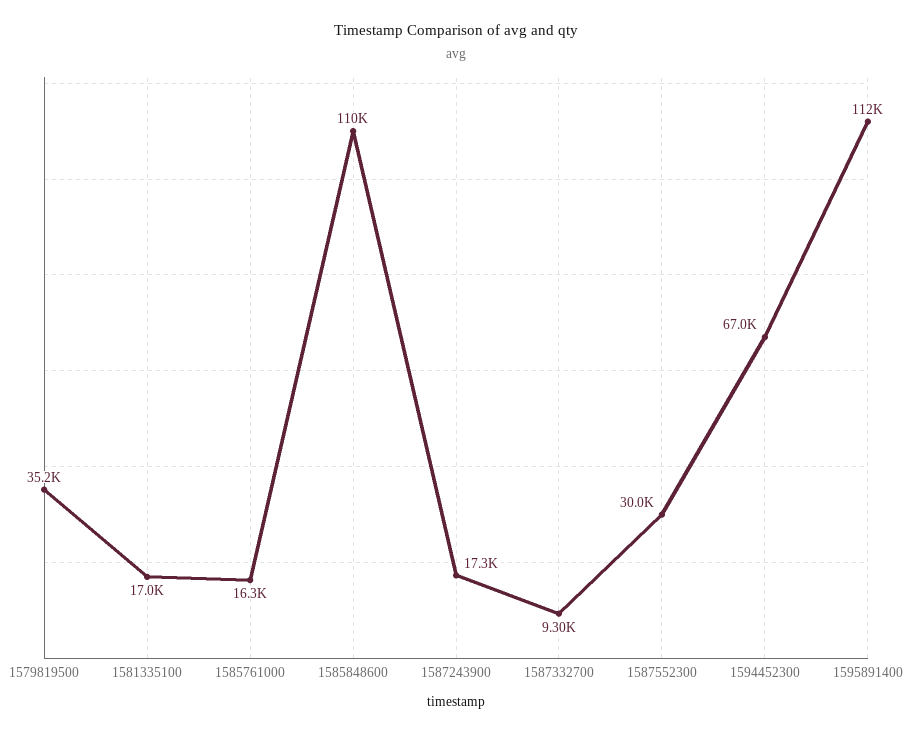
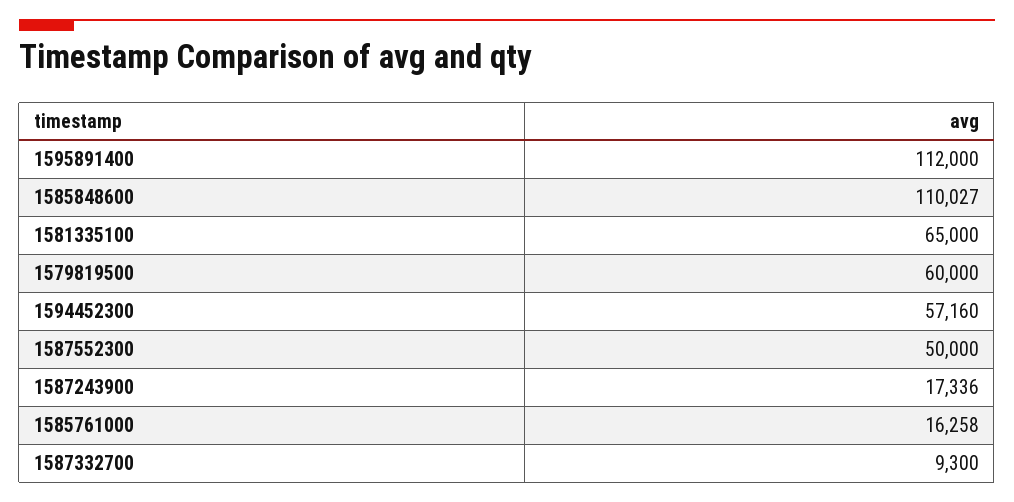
  {
-   "1579819500": 35200,
+   "1579819500": 60000,
-   "1581335100": 17000,
+   "1581335100": 65000,
    "1585761000": 16258,
    "1585848600": 110027,
    "1587243900": 17336,
    "1587332700": 9300,
-   "1587552300": 30000,
+   "1587552300": 50000,
-   "1594452300": 67000,
+   "1594452300": 57160,
    "1595891400": 112000
  }

